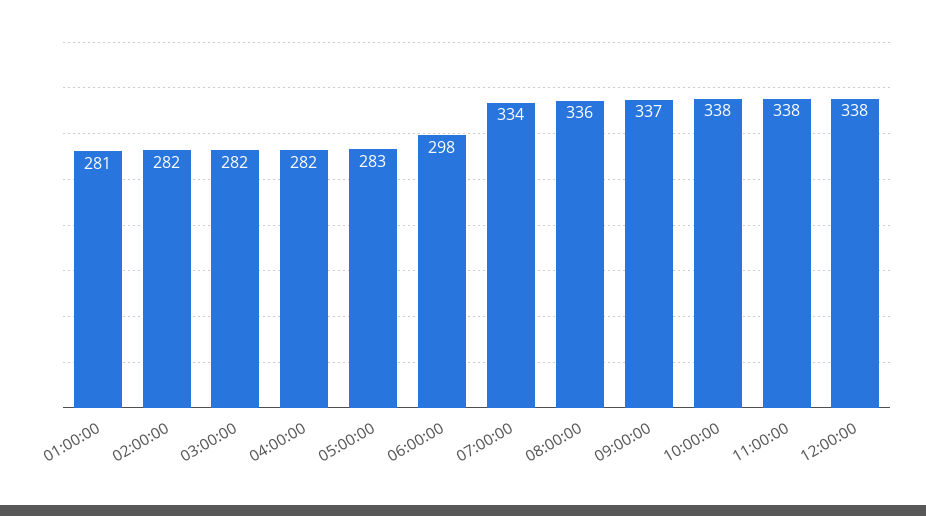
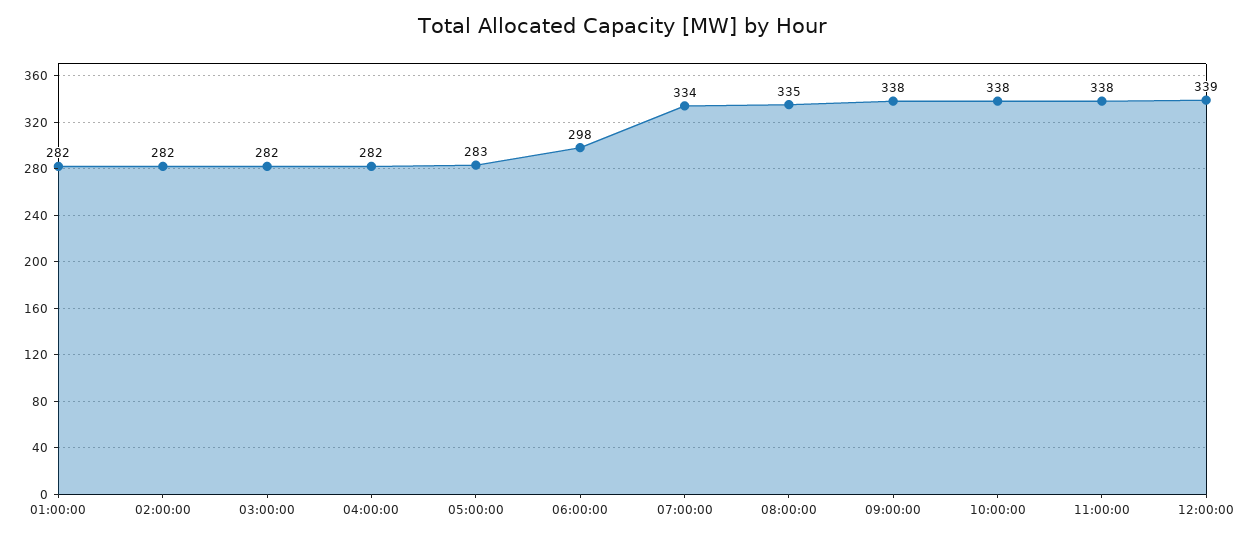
  {
-   "01:00:00": 281,
+   "01:00:00": 282,
    "02:00:00": 282,
    "03:00:00": 282,
    "04:00:00": 282,
    "05:00:00": 283,
    "06:00:00": 298,
    "07:00:00": 334,
-   "08:00:00": 336,
+   "08:00:00": 335,
-   "09:00:00": 337,
+   "09:00:00": 338,
    "10:00:00": 338,
    "11:00:00": 338,
-   "12:00:00": 338
+   "12:00:00": 339
  }

